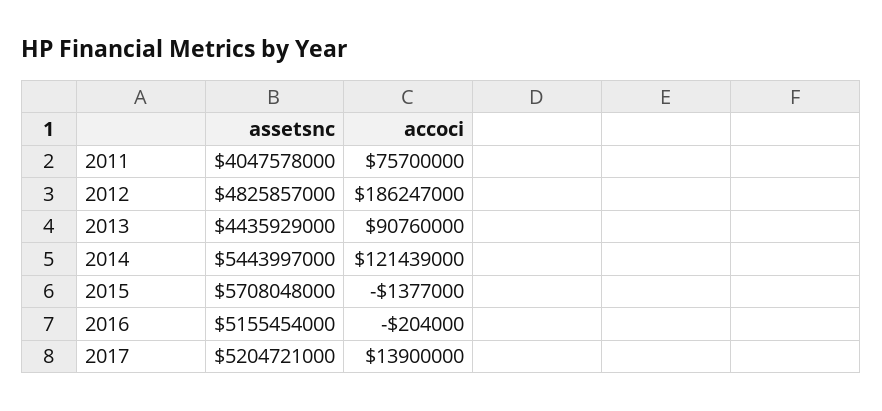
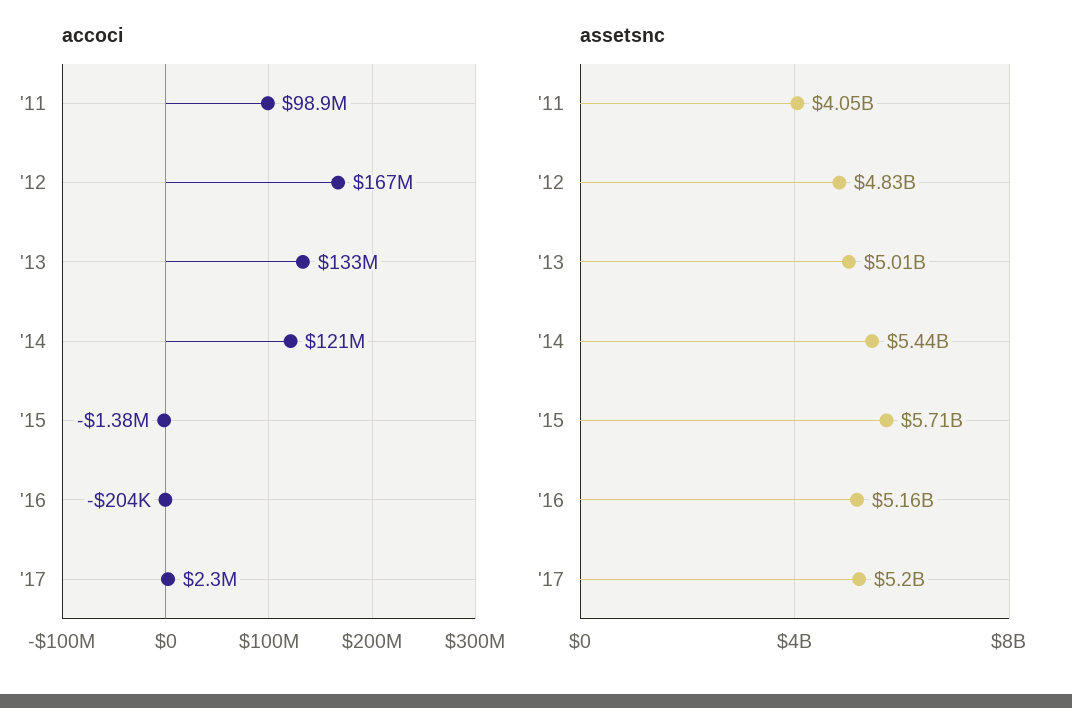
  {
    "assetsnc": {
      "2011": 4047578000,
      "2012": 4825857000,
-     "2013": 4435929000,
+     "2013": 5010000000,
      "2014": 5443997000,
      "2015": 5708048000,
      "2016": 5155454000,
      "2017": 5204721000
    },
    "accoci": {
-     "2011": 75700000,
+     "2011": 98900000,
-     "2012": 186247000,
+     "2012": 167000000,
-     "2013": 90760000,
+     "2013": 133000000,
      "2014": 121439000,
      "2015": -1377000,
      "2016": -204000,
-     "2017": 13900000
+     "2017": 2300000
    }
  }

